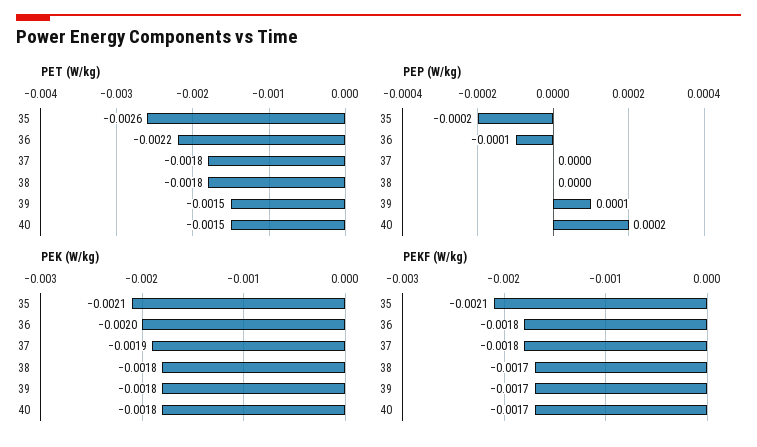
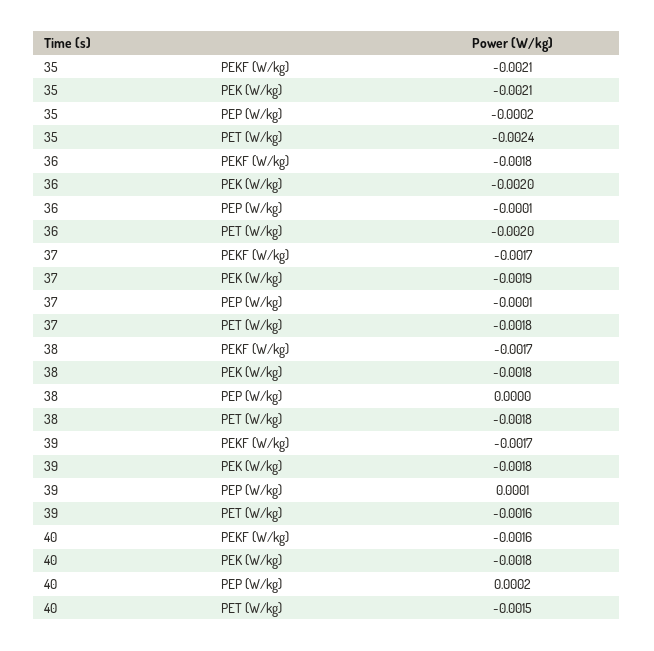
  {
    "PET (W/kg)": {
-     "35": -0.0026,
+     "35": -0.0024,
-     "36": -0.0022,
+     "36": -0.002,
      "37": -0.0018,
      "38": -0.0018,
-     "39": -0.0015,
+     "39": -0.0016,
      "40": -0.0015
    },
    "PEP (W/kg)": {
      "35": -0.0002,
      "36": -0.0001,
-     "37": 0,
+     "37": -0.0001,
      "38": 0,
      "39": 0.0001,
      "40": 0.0002
    },
    "PEK (W/kg)": {
      "35": -0.0021,
      "36": -0.002,
      "37": -0.0019,
      "38": -0.0018,
      "39": -0.0018,
      "40": -0.0018
    },
    "PEKF (W/kg)": {
      "35": -0.0021,
      "36": -0.0018,
-     "37": -0.0018,
+     "37": -0.0017,
      "38": -0.0017,
      "39": -0.0017,
-     "40": -0.0017
+     "40": -0.0016
    }
  }

